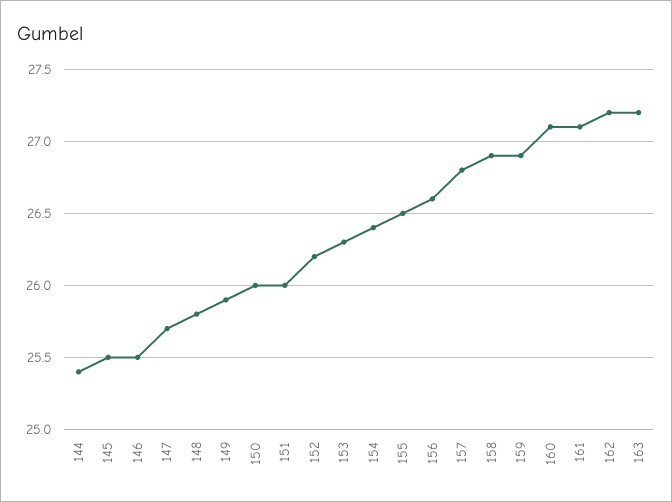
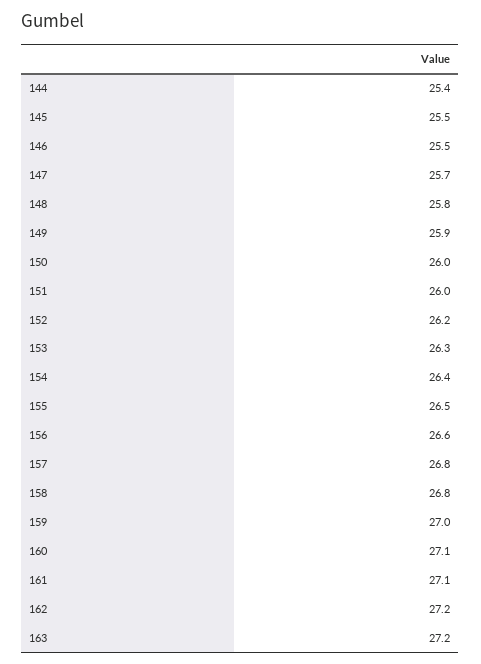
  {
    "144": 25.4,
    "145": 25.5,
    "146": 25.5,
    "147": 25.7,
    "148": 25.8,
    "149": 25.9,
    "150": 26,
    "151": 26,
    "152": 26.2,
    "153": 26.3,
    "154": 26.4,
    "155": 26.5,
    "156": 26.6,
    "157": 26.8,
-   "158": 26.9,
+   "158": 26.8,
-   "159": 26.9,
+   "159": 27,
    "160": 27.1,
    "161": 27.1,
    "162": 27.2,
    "163": 27.2
  }

